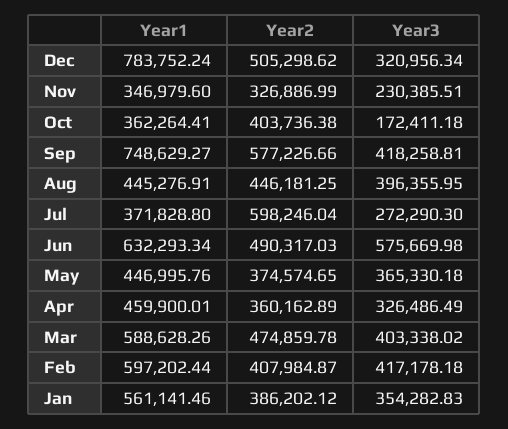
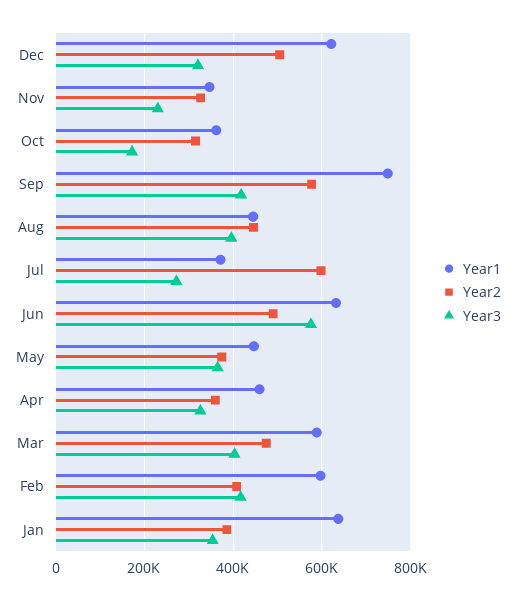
  {
    "Year1": {
-     "Dec": 783752.24,
+     "Dec": 620000,
      "Nov": 346979.6,
      "Oct": 362264.41,
      "Sep": 748629.27,
      "Aug": 445276.91,
      "Jul": 371828.8,
      "Jun": 632293.34,
      "May": 446995.76,
      "Apr": 459900.01,
      "Mar": 588628.26,
      "Feb": 597202.44,
-     "Jan": 561141.46
+     "Jan": 640000
    },
    "Year2": {
      "Dec": 505298.62,
      "Nov": 326886.99,
-     "Oct": 403736.38,
+     "Oct": 320000,
      "Sep": 577226.66,
      "Aug": 446181.25,
      "Jul": 598246.04,
      "Jun": 490317.03,
      "May": 374574.65,
      "Apr": 360162.89,
      "Mar": 474859.78,
      "Feb": 407984.87,
      "Jan": 386202.12
    },
    "Year3": {
      "Dec": 320956.34,
      "Nov": 230385.51,
      "Oct": 172411.18,
      "Sep": 418258.81,
      "Aug": 396355.95,
      "Jul": 272290.3,
      "Jun": 575669.98,
      "May": 365330.18,
      "Apr": 326486.49,
      "Mar": 403338.02,
      "Feb": 417178.18,
      "Jan": 354282.83
    }
  }

